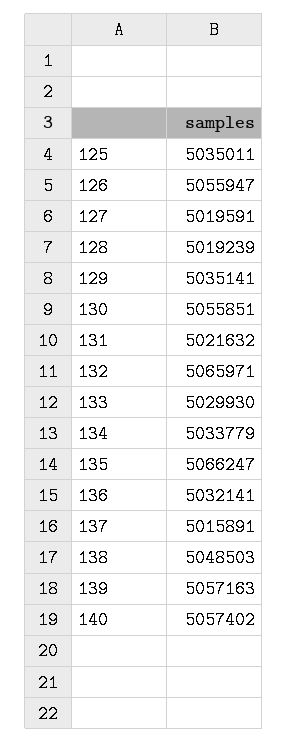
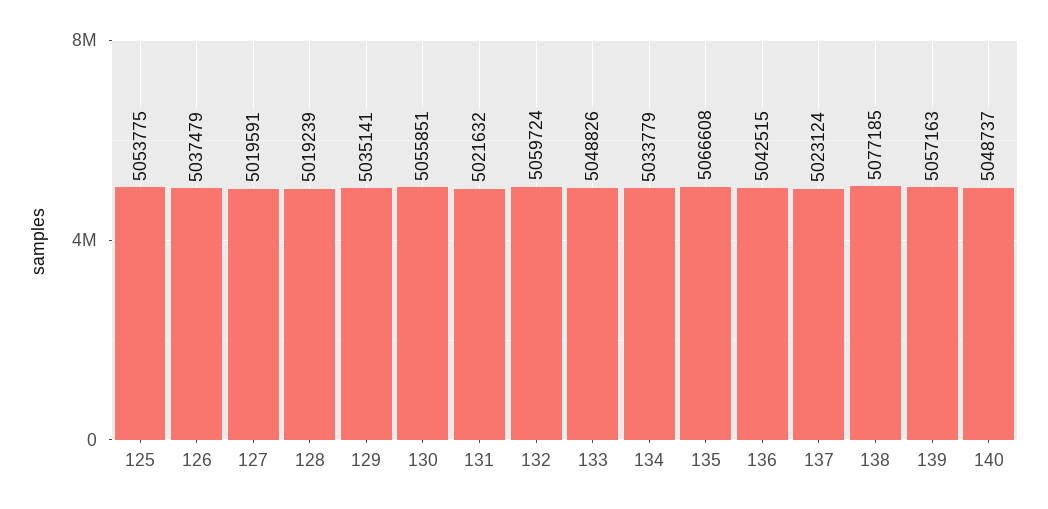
  {
-   "125": 5035011,
+   "125": 5053775,
-   "126": 5055947,
+   "126": 5037479,
    "127": 5019591,
    "128": 5019239,
    "129": 5035141,
    "130": 5055851,
    "131": 5021632,
-   "132": 5065971,
+   "132": 5059724,
-   "133": 5029930,
+   "133": 5048826,
    "134": 5033779,
-   "135": 5066247,
+   "135": 5066608,
-   "136": 5032141,
+   "136": 5042515,
-   "137": 5015891,
+   "137": 5023124,
-   "138": 5048503,
+   "138": 5077185,
    "139": 5057163,
-   "140": 5057402
+   "140": 5048737
  }

